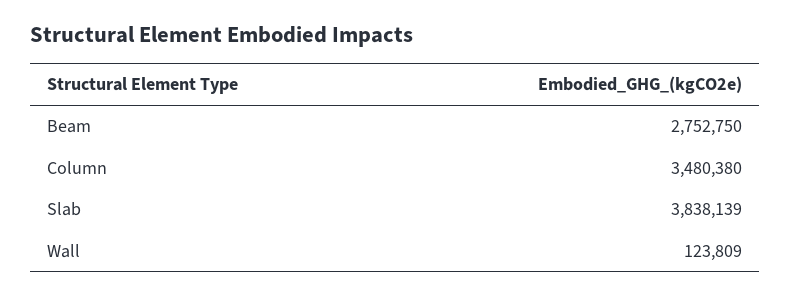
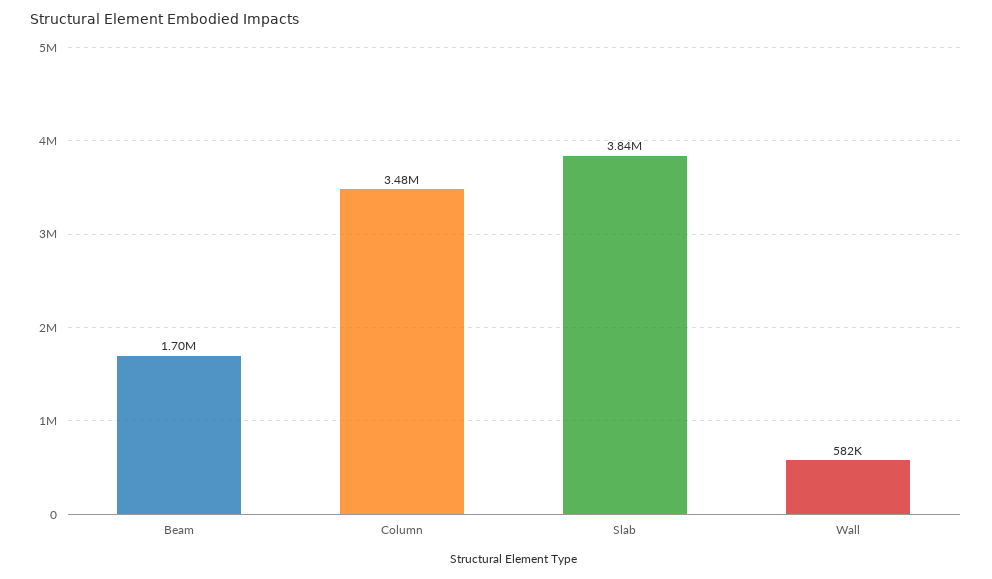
  {
-   "Beam": 2752750,
+   "Beam": 1700000,
    "Column": 3480380,
    "Slab": 3838139,
-   "Wall": 123809
+   "Wall": 582000
  }

